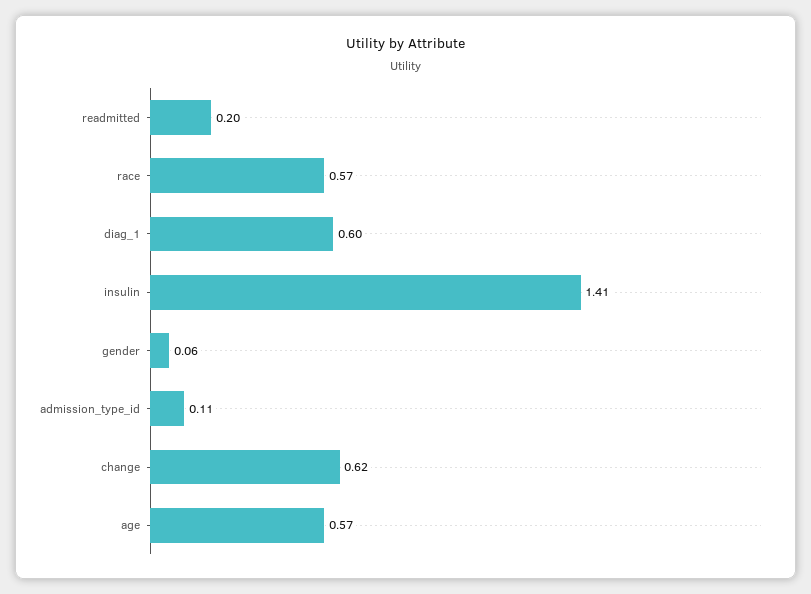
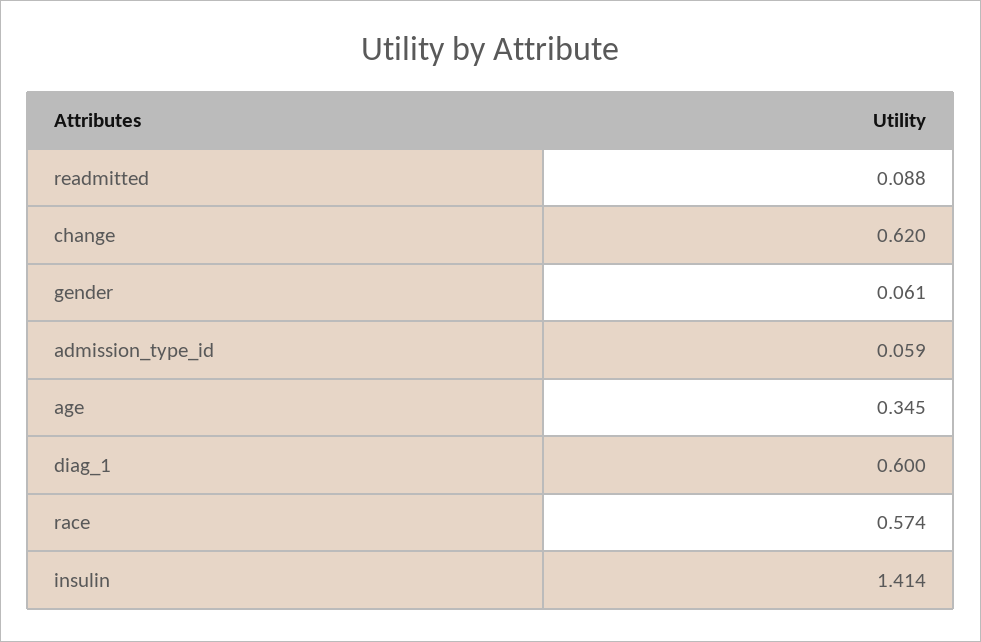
  {
-   "readmitted": 0.2,
+   "readmitted": 0.088,
    "race": 0.574,
    "diag_1": 0.6,
    "insulin": 1.414,
    "gender": 0.061,
-   "admission_type_id": 0.11,
+   "admission_type_id": 0.059,
    "change": 0.62,
-   "age": 0.57
+   "age": 0.345
  }

